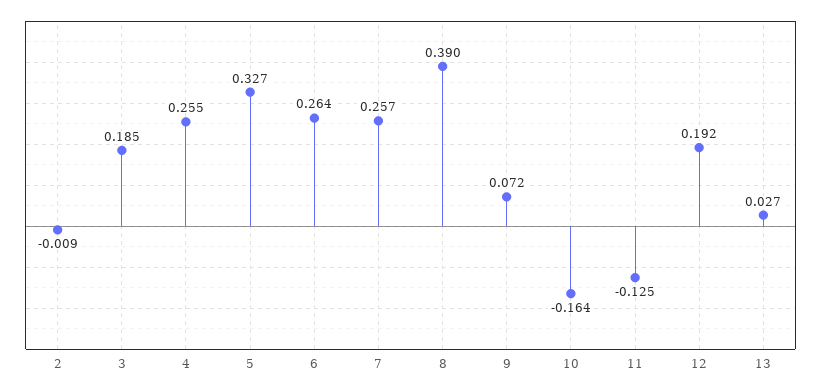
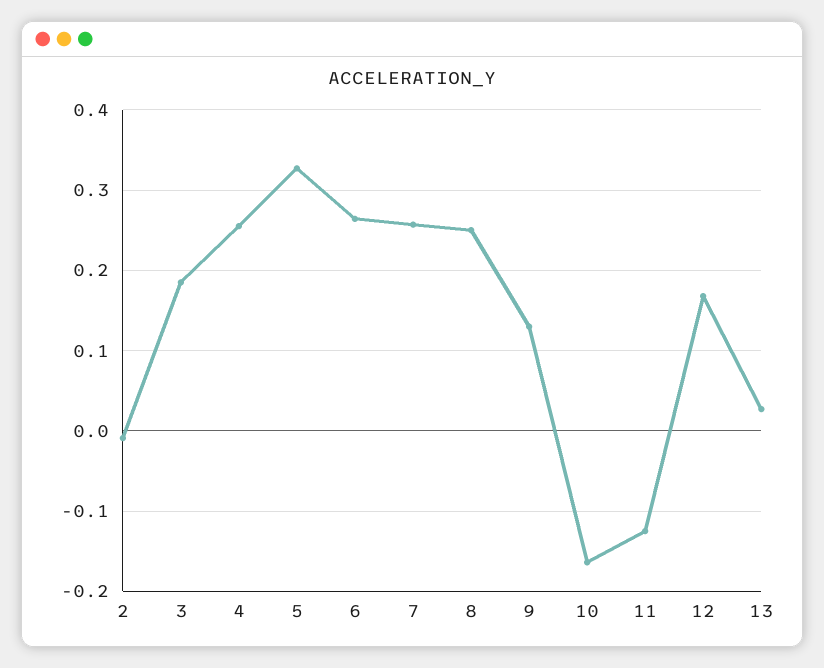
  {
    "2": -0.009,
    "3": 0.185,
    "4": 0.255,
    "5": 0.327,
    "6": 0.264,
    "7": 0.257,
-   "8": 0.39,
+   "8": 0.25,
-   "9": 0.072,
+   "9": 0.13,
    "10": -0.164,
    "11": -0.125,
-   "12": 0.192,
+   "12": 0.17,
    "13": 0.027
  }

